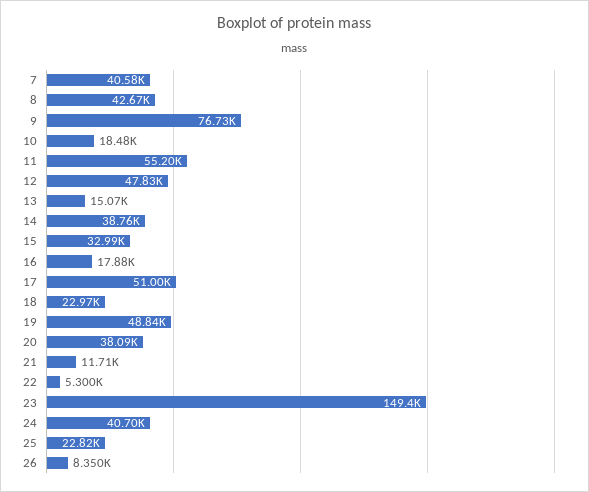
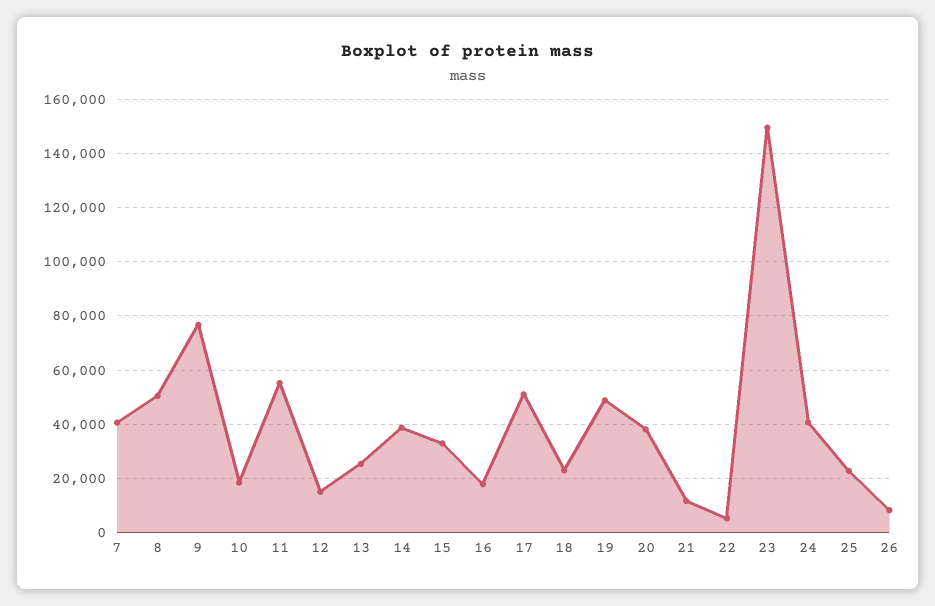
  {
    "7": 40580,
-   "8": 42670,
+   "8": 50000,
    "9": 76730,
    "10": 18480,
    "11": 55200,
-   "12": 47830,
+   "12": 15000,
-   "13": 15070,
+   "13": 25000,
    "14": 38760,
    "15": 32990,
    "16": 17880,
    "17": 51000,
    "18": 22970,
    "19": 48840,
    "20": 38090,
    "21": 11710,
    "22": 5300,
    "23": 149400,
    "24": 40700,
    "25": 22820,
    "26": 8350
  }

